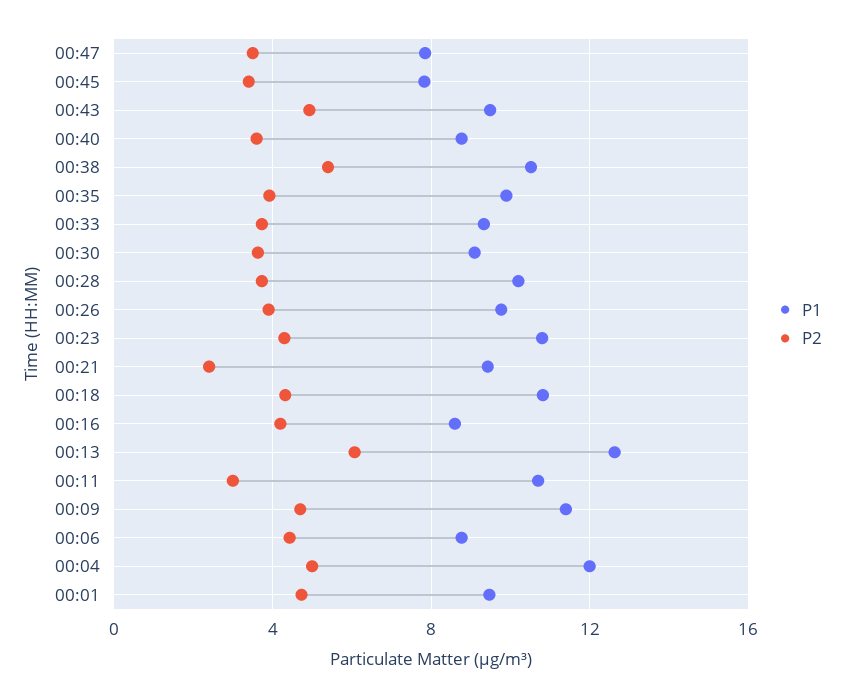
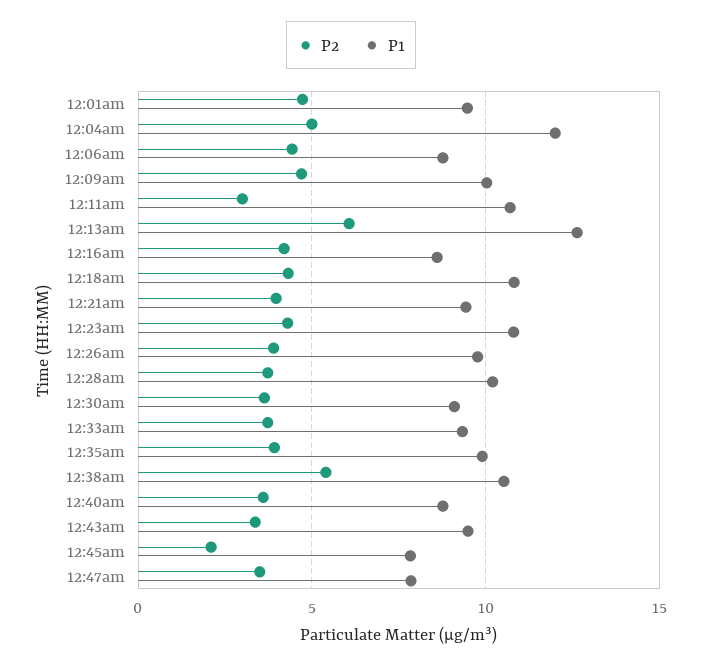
  {
    "P1": {
      "00:47": 8,
      "00:45": 8,
      "00:43": 9.5,
      "00:40": 9,
      "00:38": 10.5,
      "00:35": 10,
      "00:33": 9.5,
      "00:30": 9,
      "00:28": 10,
      "00:26": 10,
      "00:23": 11,
      "00:21": 9.5,
      "00:18": 11,
      "00:16": 8.5,
      "00:13": 12.5,
      "00:11": 10.5,
-     "00:09": 11.5,
+     "00:09": 10,
      "00:06": 9,
      "00:04": 12,
      "00:01": 9.5
    },
    "P2": {
      "00:47": 3.5,
-     "00:45": 3.5,
+     "00:45": 2,
-     "00:43": 5,
+     "00:43": 3.5,
      "00:40": 3.5,
      "00:38": 5.5,
      "00:35": 4,
      "00:33": 3.5,
      "00:30": 3.5,
      "00:28": 3.5,
      "00:26": 4,
      "00:23": 4.5,
-     "00:21": 2.5,
+     "00:21": 4,
      "00:18": 4.5,
      "00:16": 4,
      "00:13": 6,
      "00:11": 3,
      "00:09": 4.5,
      "00:06": 4.5,
      "00:04": 5,
      "00:01": 4.5
    }
  }

